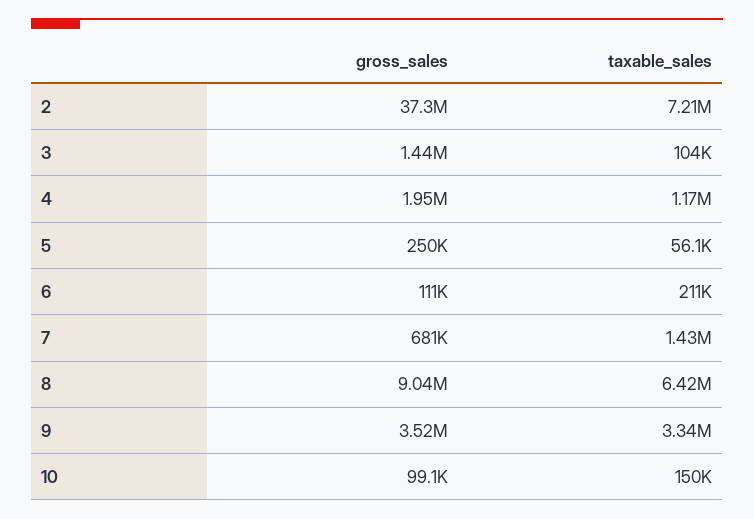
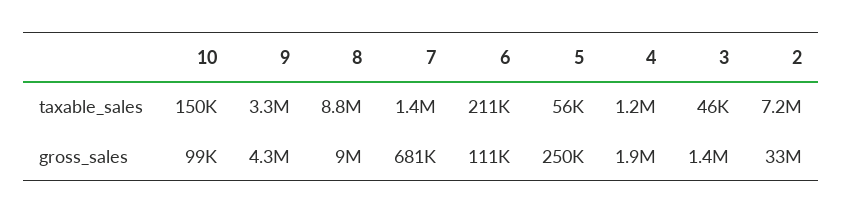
  {
    "gross_sales": {
-     "2": 37300000,
+     "2": 33000000,
      "3": 1440000,
      "4": 1950000,
      "5": 250000,
      "6": 111000,
      "7": 681000,
      "8": 9040000,
-     "9": 3520000,
+     "9": 4300000,
      "10": 99100
    },
    "taxable_sales": {
      "2": 7210000,
-     "3": 104000,
+     "3": 46000,
      "4": 1170000,
      "5": 56100,
      "6": 211000,
      "7": 1430000,
-     "8": 6420000,
+     "8": 8800000,
      "9": 3340000,
      "10": 150000
    }
  }

